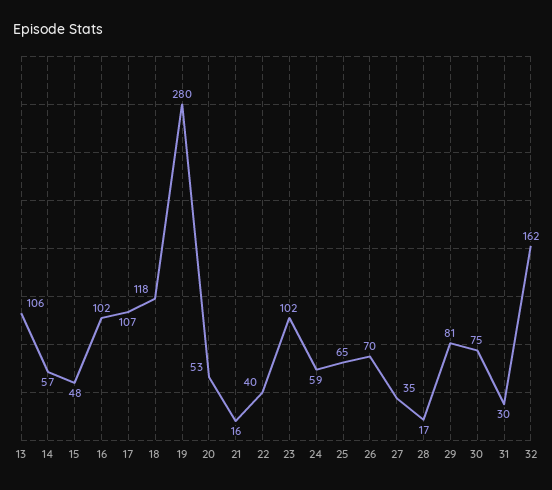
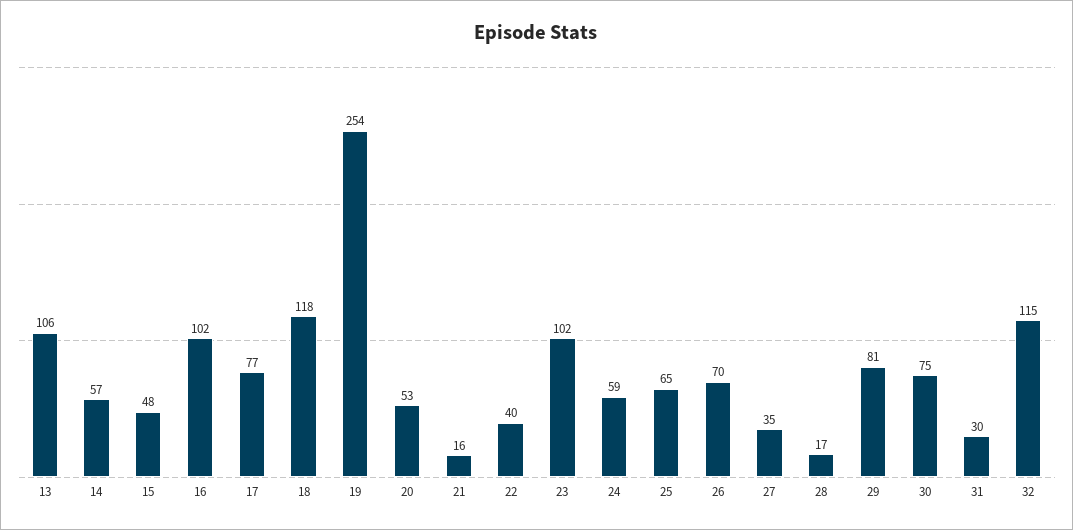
  {
    "13": 106,
    "14": 57,
    "15": 48,
    "16": 102,
-   "17": 107,
+   "17": 77,
    "18": 118,
-   "19": 280,
+   "19": 254,
    "20": 53,
    "21": 16,
    "22": 40,
    "23": 102,
    "24": 59,
    "25": 65,
    "26": 70,
    "27": 35,
    "28": 17,
    "29": 81,
    "30": 75,
    "31": 30,
-   "32": 162
+   "32": 115
  }

